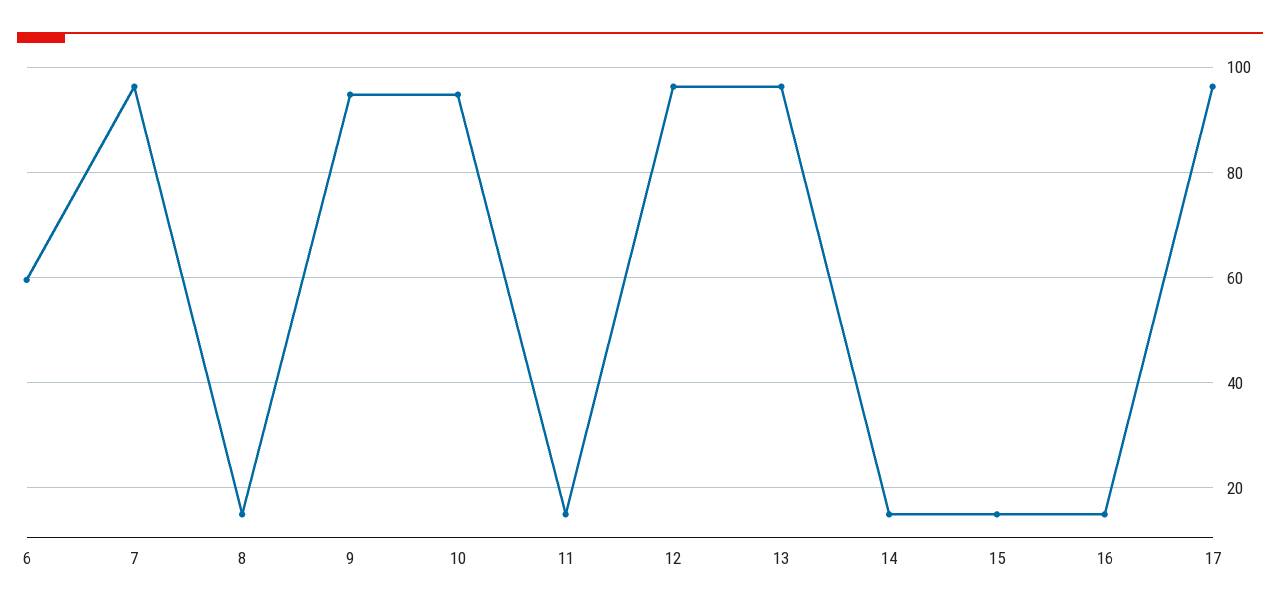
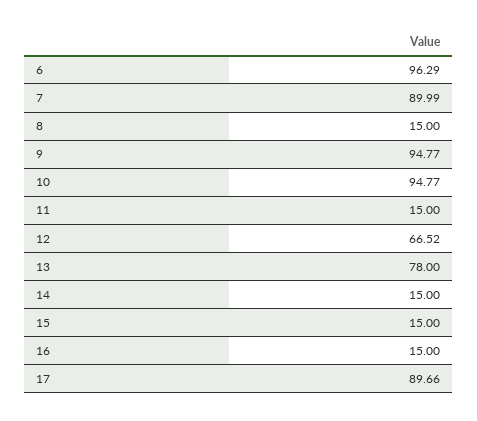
  {
-   "6": 60,
+   "6": 96.29,
-   "7": 96,
+   "7": 89.99,
    "8": 15,
    "9": 94.77,
    "10": 94.77,
    "11": 15,
-   "12": 96,
+   "12": 66.52,
-   "13": 96,
+   "13": 78,
    "14": 15,
    "15": 15,
    "16": 15,
-   "17": 96
+   "17": 89.66
  }

